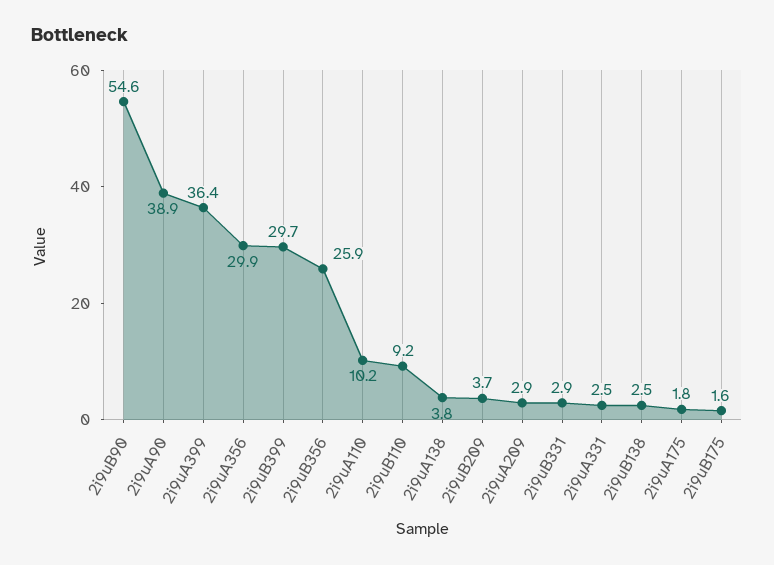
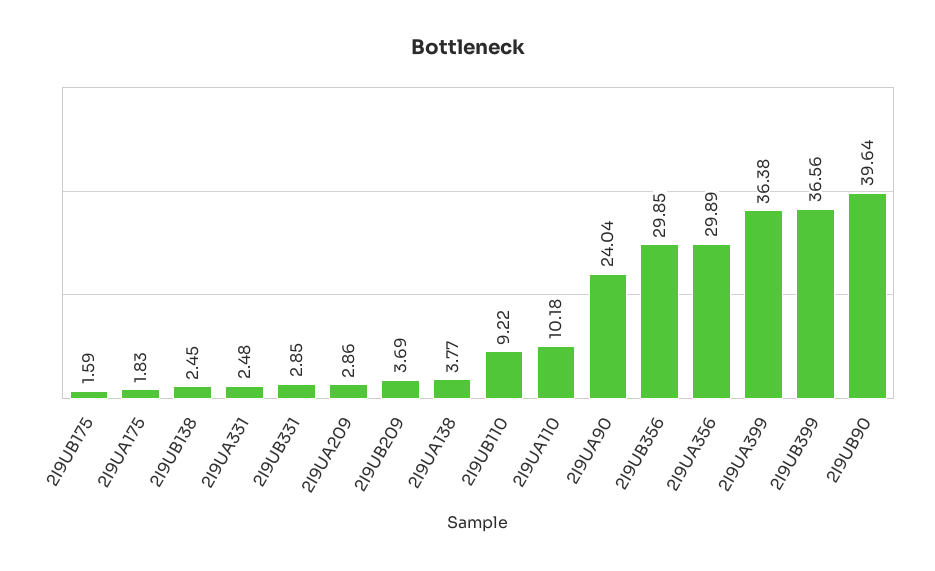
  {
-   "2i9uB90": 54.6,
+   "2i9uB90": 39.64,
-   "2i9uA90": 38.9,
+   "2i9uA90": 24.04,
    "2i9uA399": 36.38,
    "2i9uA356": 29.89,
-   "2i9uB399": 29.7,
+   "2i9uB399": 36.56,
-   "2i9uB356": 25.9,
+   "2i9uB356": 29.85,
    "2i9uA110": 10.18,
    "2i9uB110": 9.22,
    "2i9uA138": 3.77,
    "2i9uB209": 3.69,
    "2i9uA209": 2.86,
    "2i9uB331": 2.85,
    "2i9uA331": 2.48,
    "2i9uB138": 2.45,
    "2i9uA175": 1.83,
    "2i9uB175": 1.59
  }

